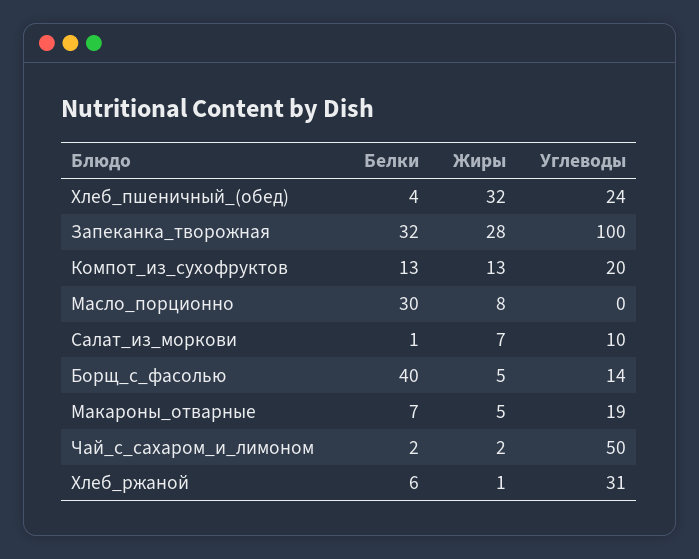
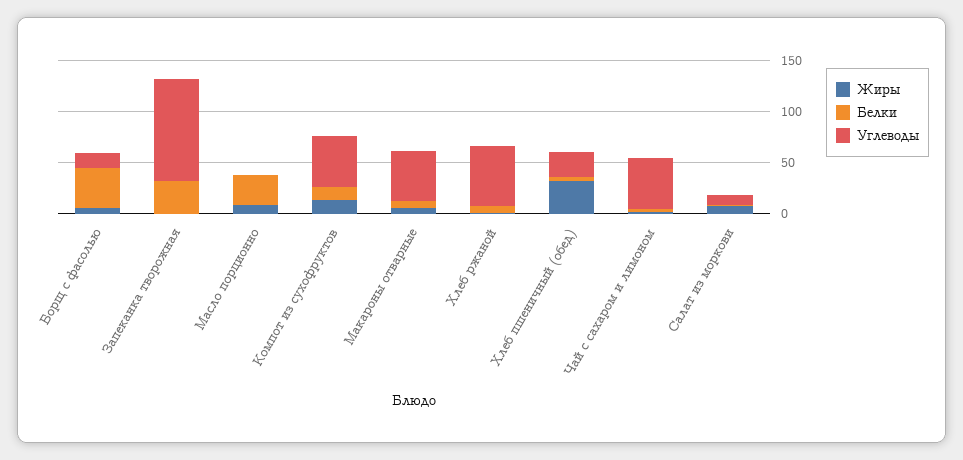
  {
    "Белки": {
      "Хлеб_пшеничный_(обед)": 4,
      "Запеканка_творожная": 32,
      "Компот_из_сухофруктов": 13,
      "Масло_порционно": 30,
      "Салат_из_моркови": 1,
      "Борщ_с_фасолью": 40,
      "Макароны_отварные": 7,
      "Чай_с_сахаром_и_лимоном": 2,
      "Хлеб_ржаной": 6
    },
    "Жиры": {
      "Хлеб_пшеничный_(обед)": 32,
-     "Запеканка_творожная": 28,
+     "Запеканка_творожная": 0,
      "Компот_из_сухофруктов": 13,
      "Масло_порционно": 8,
      "Салат_из_моркови": 7,
      "Борщ_с_фасолью": 5,
      "Макароны_отварные": 5,
      "Чай_с_сахаром_и_лимоном": 2,
      "Хлеб_ржаной": 1
    },
    "Углеводы": {
      "Хлеб_пшеничный_(обед)": 24,
      "Запеканка_творожная": 100,
-     "Компот_из_сухофруктов": 20,
+     "Компот_из_сухофруктов": 50,
      "Масло_порционно": 0,
      "Салат_из_моркови": 10,
      "Борщ_с_фасолью": 14,
-     "Макароны_отварные": 19,
+     "Макароны_отварные": 50,
      "Чай_с_сахаром_и_лимоном": 50,
-     "Хлеб_ржаной": 31
+     "Хлеб_ржаной": 60
    }
  }

